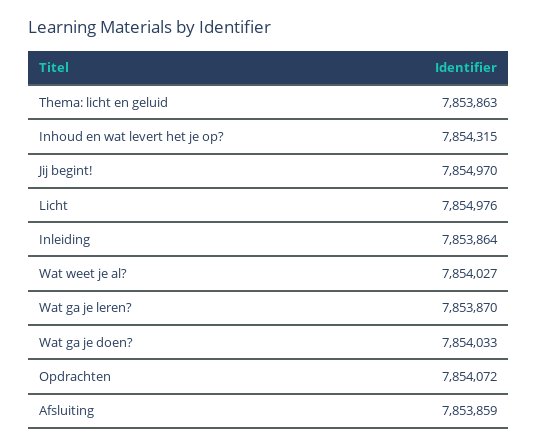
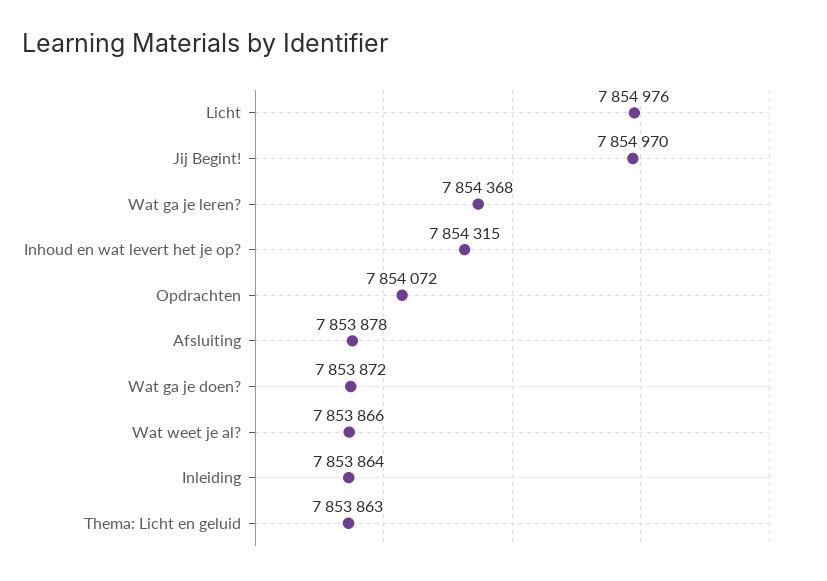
  {
    "Thema: licht en geluid": 7853863,
    "Inhoud en wat levert het je op?": 7854315,
    "Jij begint!": 7854970,
    "Licht": 7854976,
    "Inleiding": 7853864,
-   "Wat weet je al?": 7854027,
+   "Wat weet je al?": 7853866,
-   "Wat ga je leren?": 7853870,
+   "Wat ga je leren?": 7854368,
-   "Wat ga je doen?": 7854033,
+   "Wat ga je doen?": 7853872,
    "Opdrachten": 7854072,
-   "Afsluiting": 7853859
+   "Afsluiting": 7853878
  }

